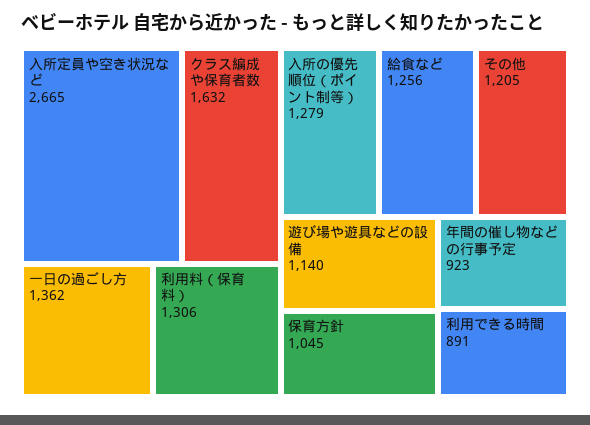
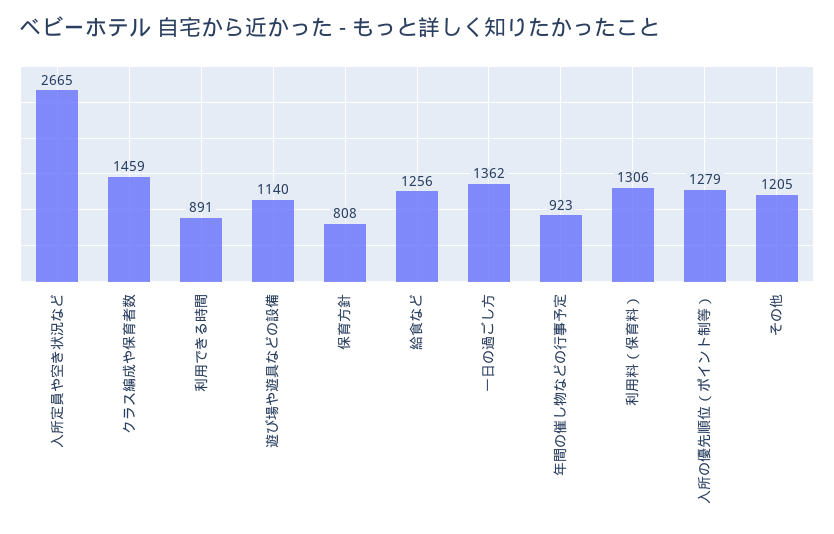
  {
    "入所定員や空き状況など": 2665,
-   "クラス編成や保育者数": 1632,
+   "クラス編成や保育者数": 1459,
    "一日の過ごし方": 1362,
    "利用料（保育料）": 1306,
    "入所の優先順位（ポイント制等）": 1279,
    "給食など": 1256,
    "その他": 1205,
    "遊び場や遊具などの設備": 1140,
-   "保育方針": 1045,
+   "保育方針": 808,
    "年間の催し物などの行事予定": 923,
    "利用できる時間": 891
  }

